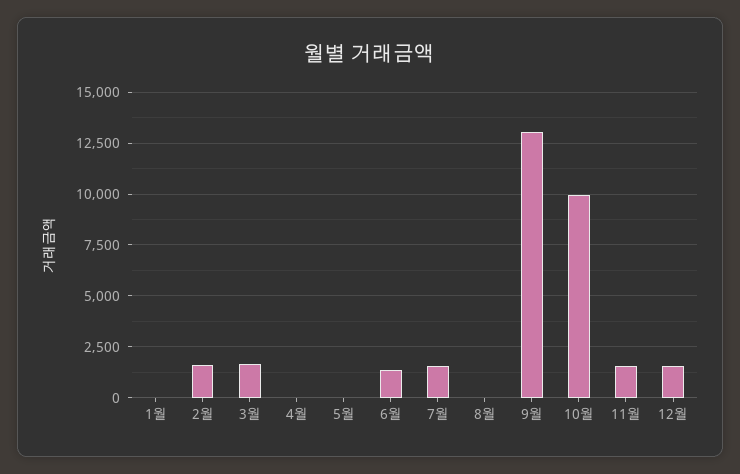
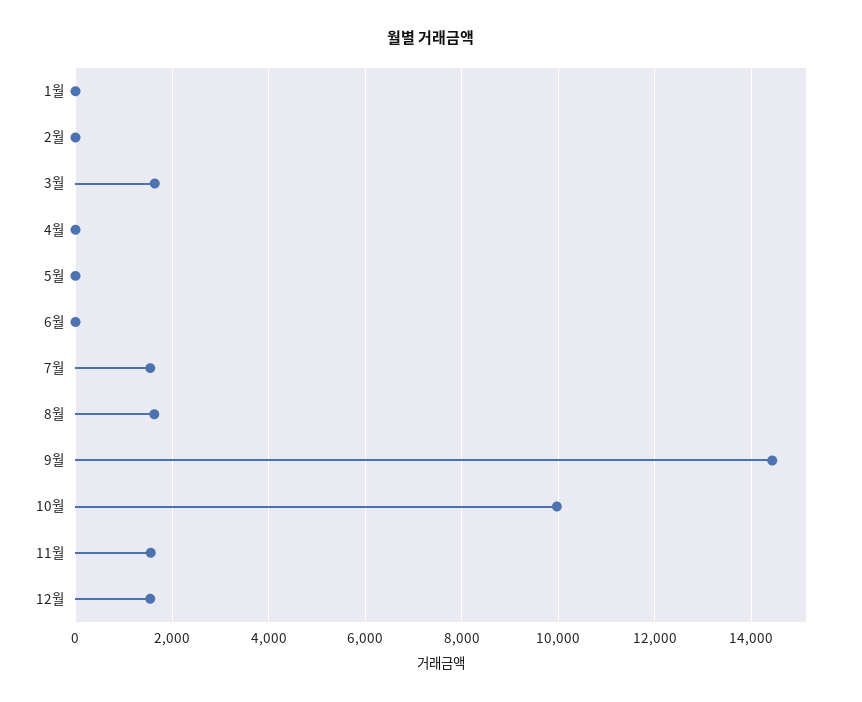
  {
    "1월": 0,
-   "2월": 1500,
+   "2월": 0,
    "3월": 1600,
    "4월": 0,
    "5월": 0,
-   "6월": 1500,
+   "6월": 0,
    "7월": 1600,
-   "8월": 0,
+   "8월": 1600,
-   "9월": 13000,
+   "9월": 14400,
    "10월": 10000,
    "11월": 1600,
    "12월": 1600
  }

